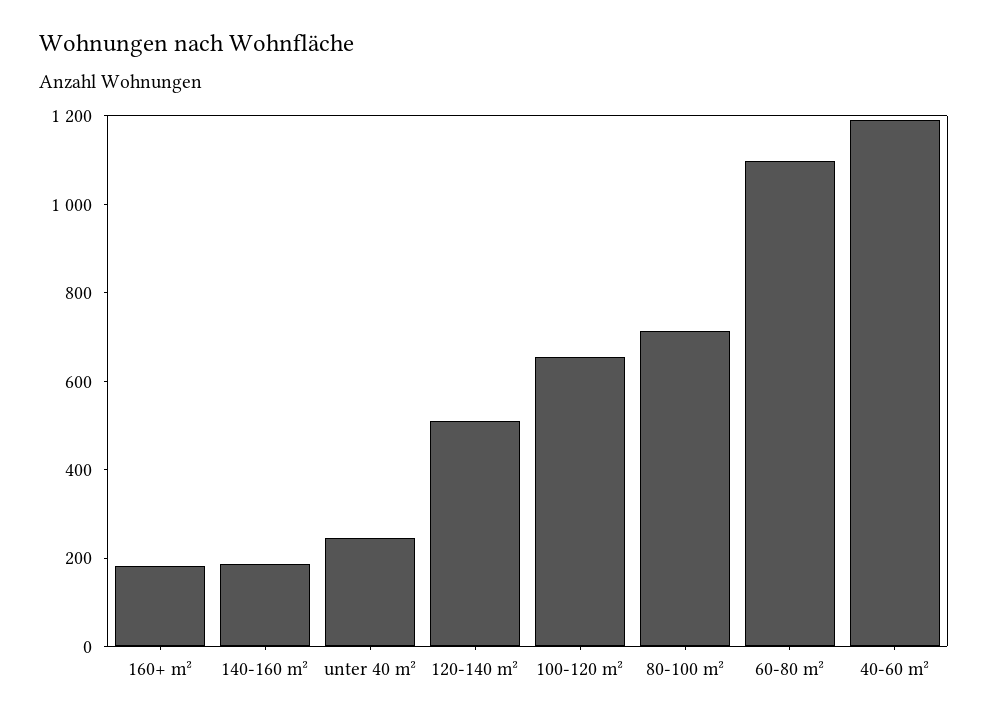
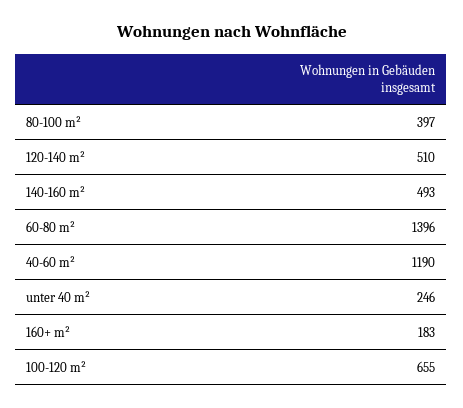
  {
    "160+ m²": 183,
-   "140-160 m²": 200,
+   "140-160 m²": 493,
    "unter 40 m²": 246,
    "120-140 m²": 510,
    "100-120 m²": 655,
-   "80-100 m²": 700,
+   "80-100 m²": 397,
-   "60-80 m²": 1100,
+   "60-80 m²": 1396,
    "40-60 m²": 1190
  }

